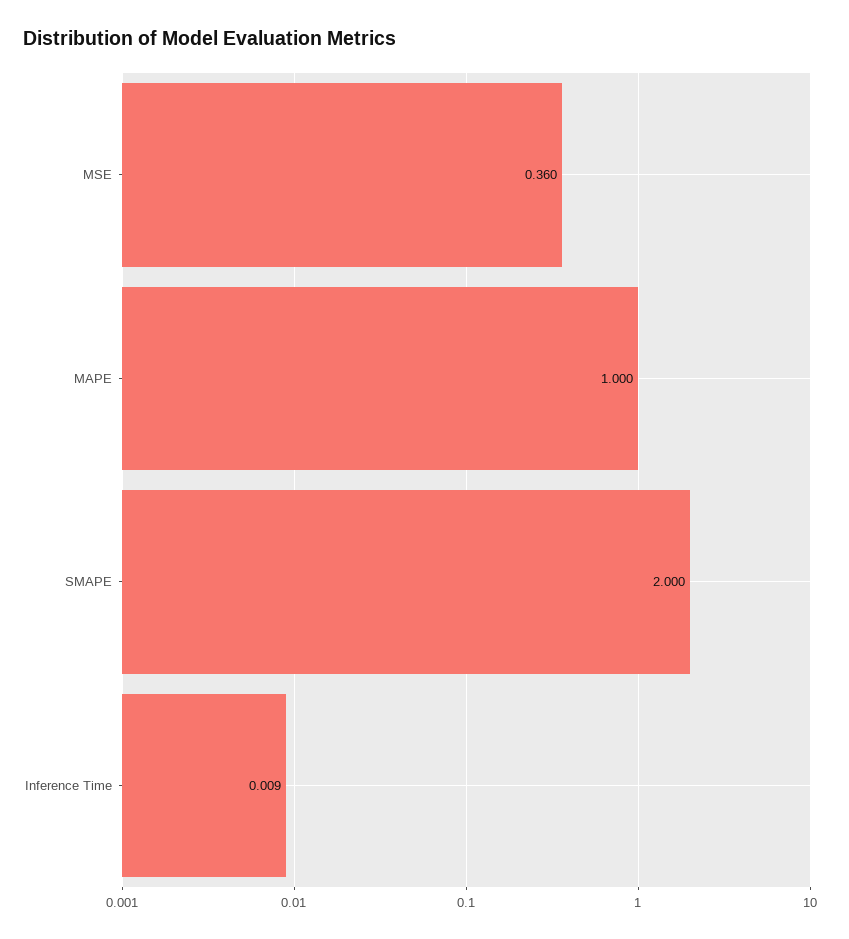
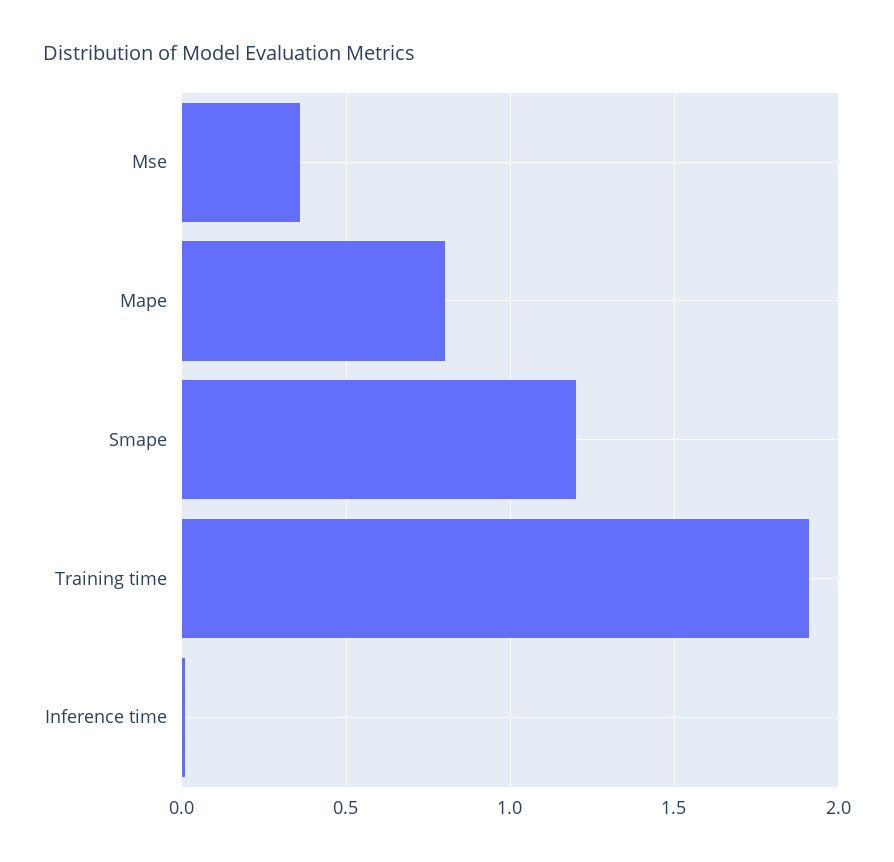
  {
    "MSE": 0.36,
-   "MAPE": 1,
+   "MAPE": 0.8,
-   "SMAPE": 2,
+   "SMAPE": 1.2,
-   "Inference Time": 0.009
+   "Inference Time": 0.009,
+   "Training time": 1.9
  }

